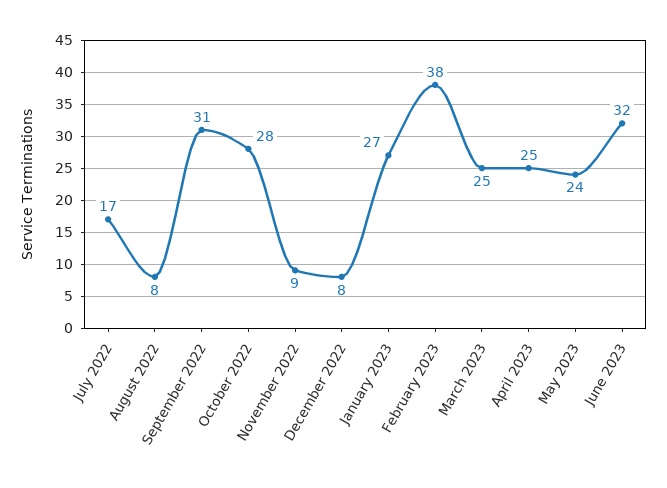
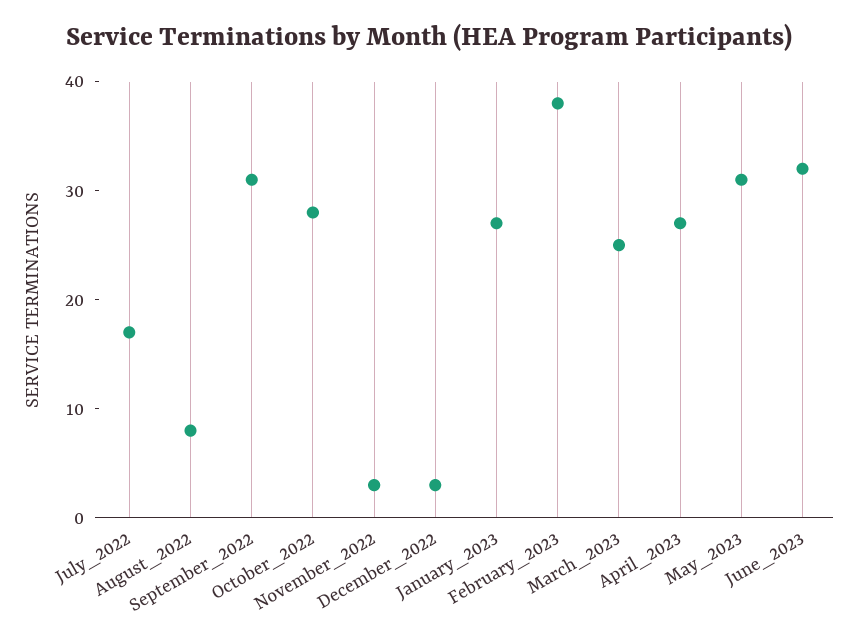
  {
    "July 2022": 17,
    "August 2022": 8,
    "September 2022": 31,
    "October 2022": 28,
-   "November 2022": 9,
+   "November 2022": 3,
-   "December 2022": 8,
+   "December 2022": 3,
    "January 2023": 27,
    "February 2023": 38,
    "March 2023": 25,
-   "April 2023": 25,
+   "April 2023": 27,
-   "May 2023": 24,
+   "May 2023": 31,
    "June 2023": 32
  }

